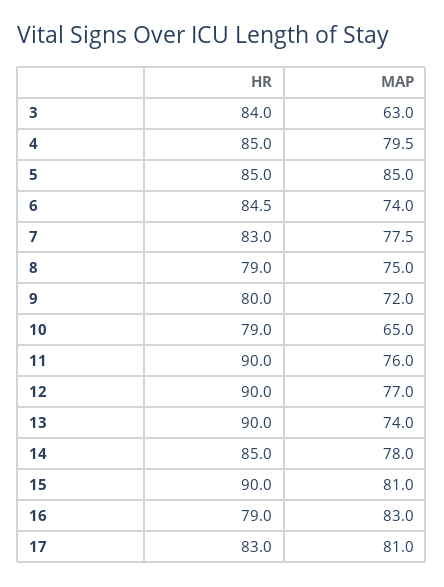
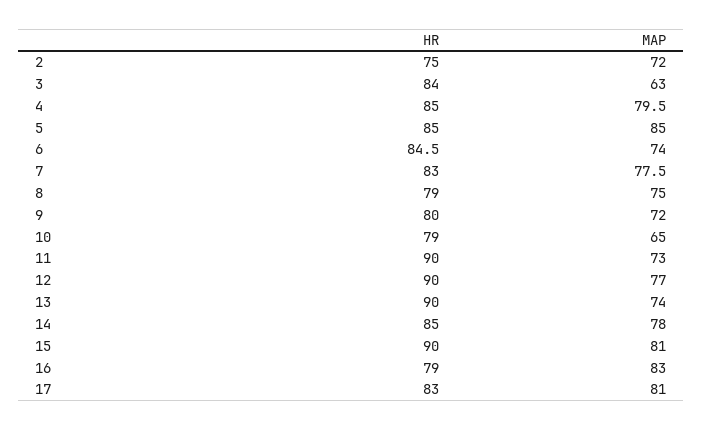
  {
    "HR": {
      "3": 84,
      "4": 85,
      "5": 85,
      "6": 84.5,
      "7": 83,
      "8": 79,
      "9": 80,
      "10": 79,
      "11": 90,
      "12": 90,
      "13": 90,
      "14": 85,
      "15": 90,
      "16": 79,
-     "17": 83
+     "17": 83,
+     "2": 75
    },
    "MAP": {
      "3": 63,
      "4": 79.5,
      "5": 85,
      "6": 74,
      "7": 77.5,
      "8": 75,
      "9": 72,
      "10": 65,
-     "11": 76,
+     "11": 73,
      "12": 77,
      "13": 74,
      "14": 78,
      "15": 81,
      "16": 83,
-     "17": 81
+     "17": 81,
+     "2": 72
    }
  }

